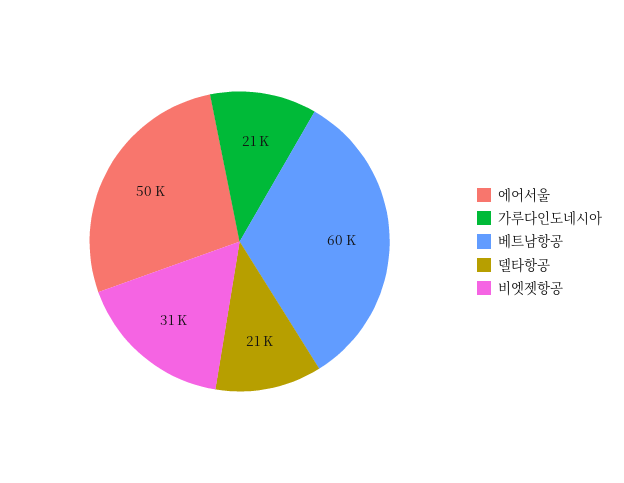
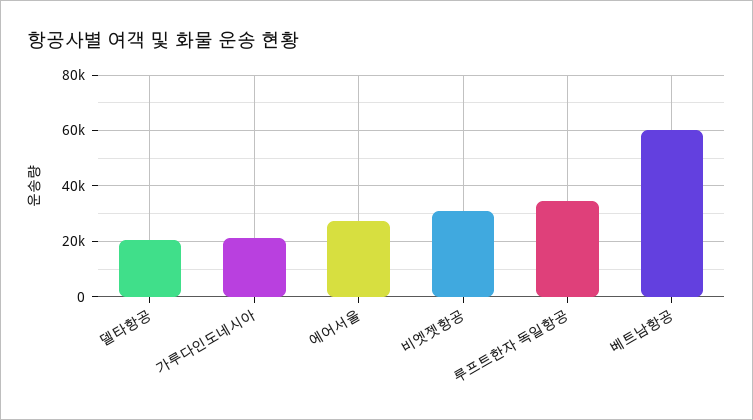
  {
-   "에어서울": 50000,
+   "에어서울": 27500,
    "가루다인도네시아": 21000,
    "베트남항공": 60000,
    "델타항공": 21000,
-   "비엣젯항공": 31000
+   "비엣젯항공": 31000,
+   "루프트한자 독일항공": 35000
  }

